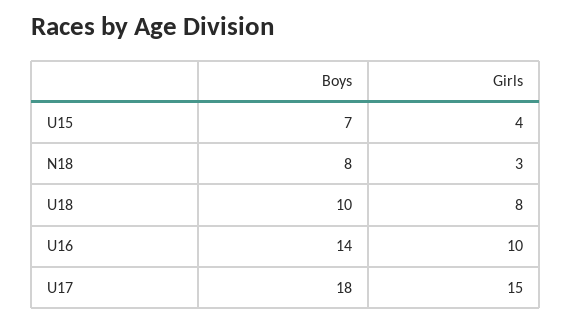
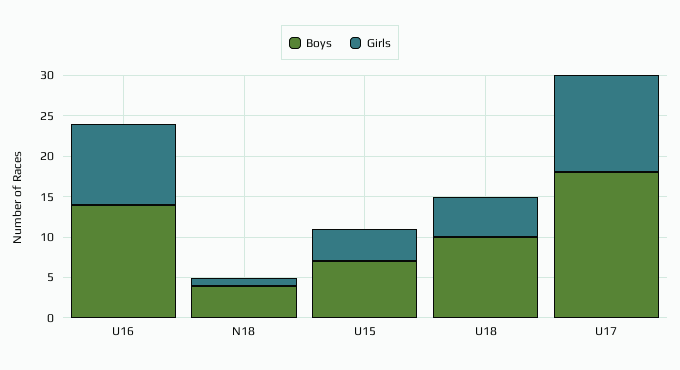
  {
    "Boys": {
      "U15": 7,
-     "N18": 8,
+     "N18": 4,
      "U18": 10,
      "U16": 14,
      "U17": 18
    },
    "Girls": {
      "U15": 4,
-     "N18": 3,
+     "N18": 1,
-     "U18": 8,
+     "U18": 5,
      "U16": 10,
-     "U17": 15
+     "U17": 12
    }
  }

